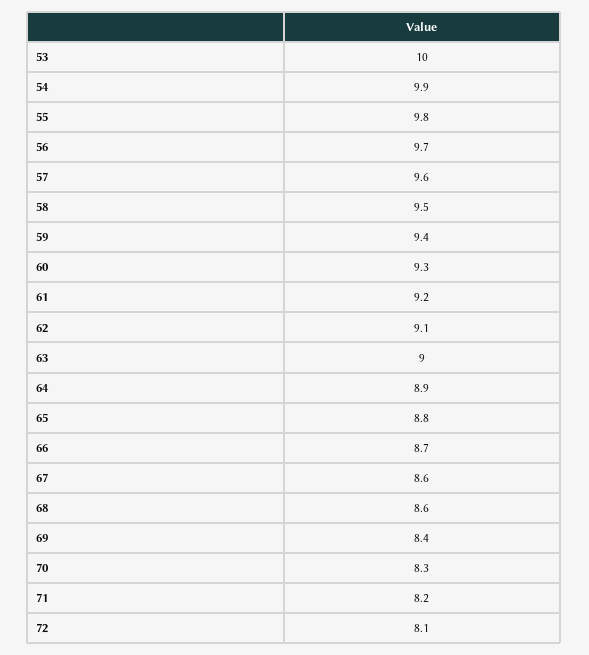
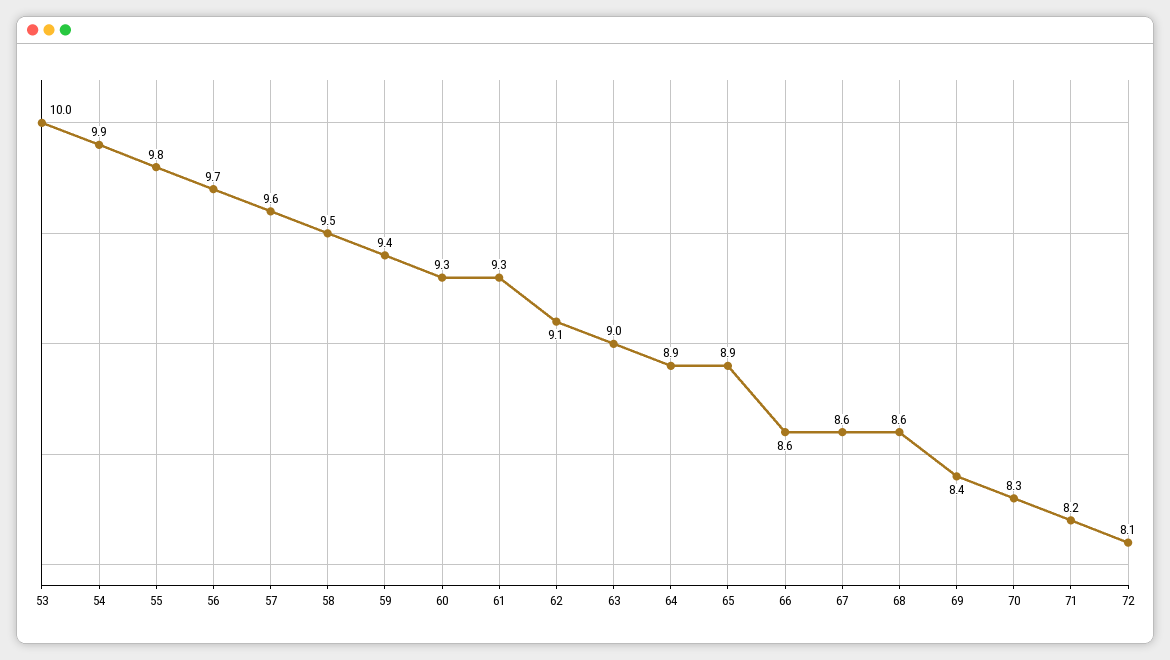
  {
    "53": 10,
    "54": 9.9,
    "55": 9.8,
    "56": 9.7,
    "57": 9.6,
    "58": 9.5,
    "59": 9.4,
    "60": 9.3,
-   "61": 9.2,
+   "61": 9.3,
    "62": 9.1,
    "63": 9,
    "64": 8.9,
-   "65": 8.8,
+   "65": 8.9,
-   "66": 8.7,
+   "66": 8.6,
    "67": 8.6,
    "68": 8.6,
    "69": 8.4,
    "70": 8.3,
    "71": 8.2,
    "72": 8.1
  }

